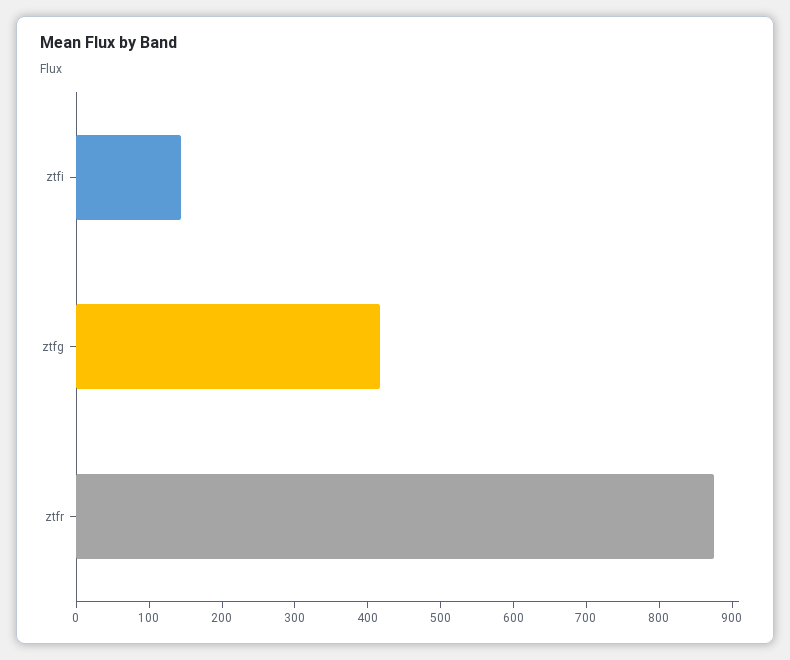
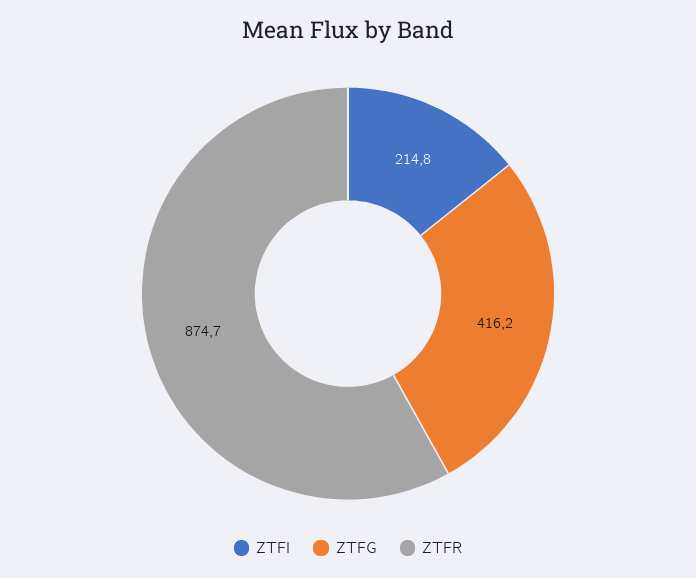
  {
-   "ztfi": 140,
+   "ztfi": 214.8,
    "ztfg": 416.2,
    "ztfr": 874.7
  }

